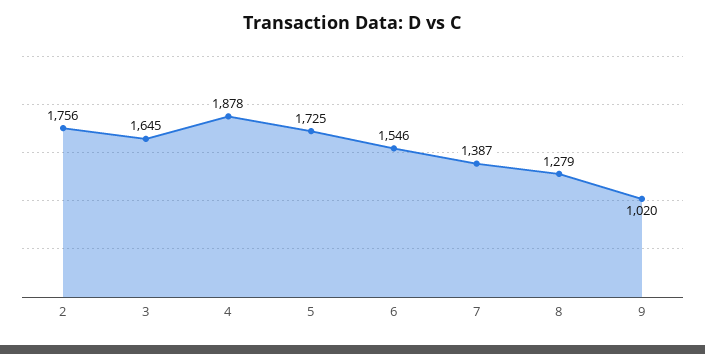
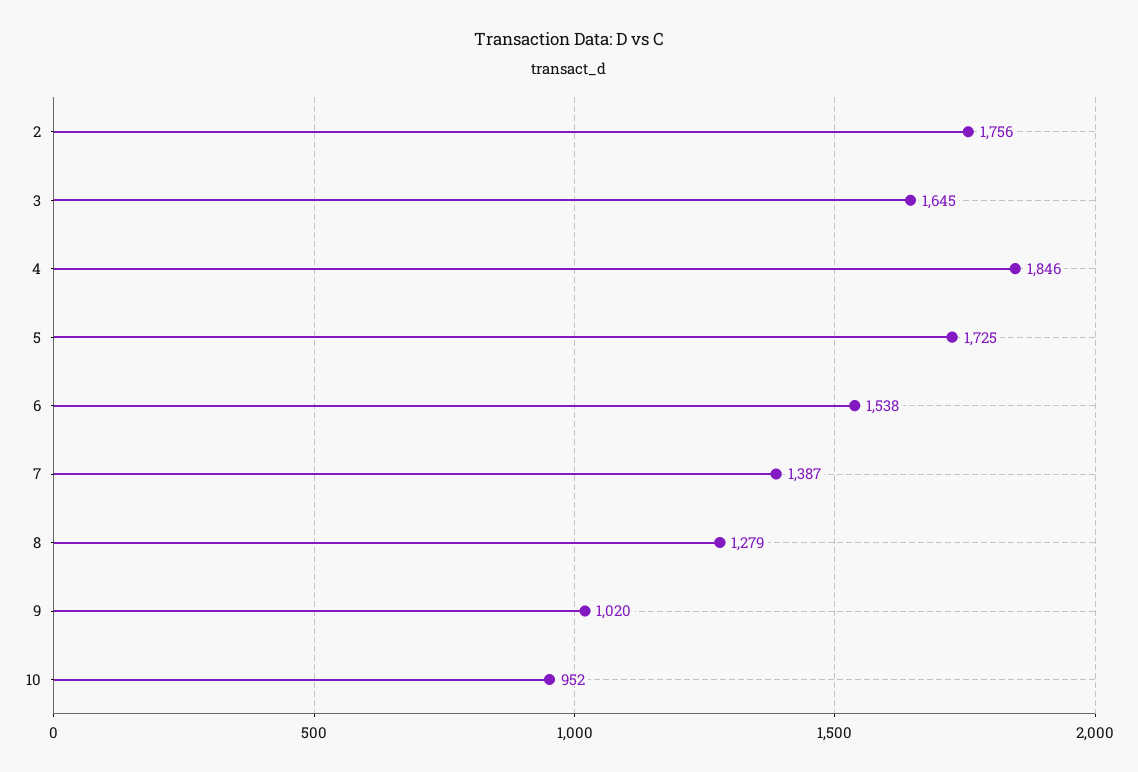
  {
    "2": 1756,
    "3": 1645,
-   "4": 1878,
+   "4": 1846,
    "5": 1725,
-   "6": 1546,
+   "6": 1538,
    "7": 1387,
    "8": 1279,
-   "9": 1020
+   "9": 1020,
+   "10": 952
  }

